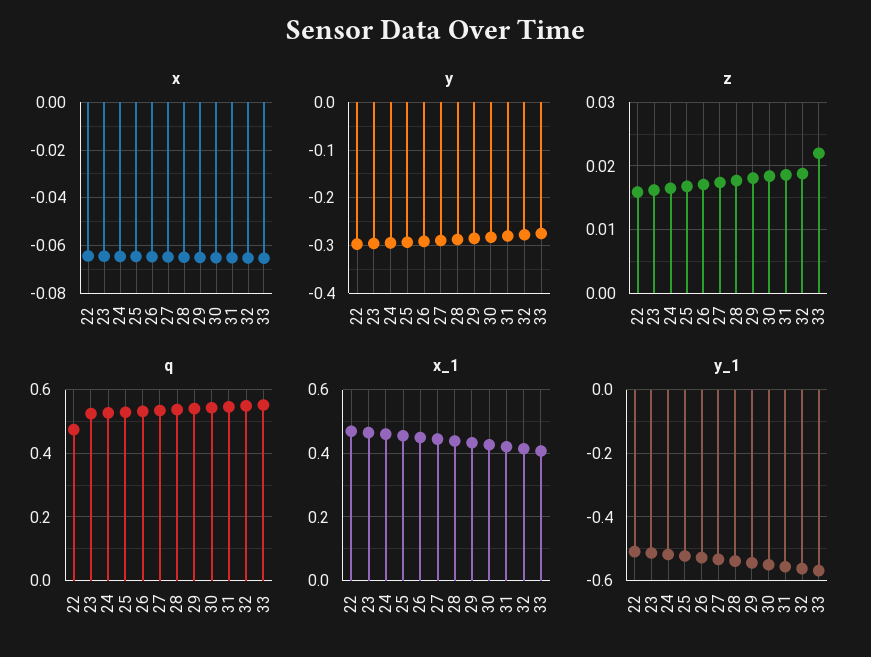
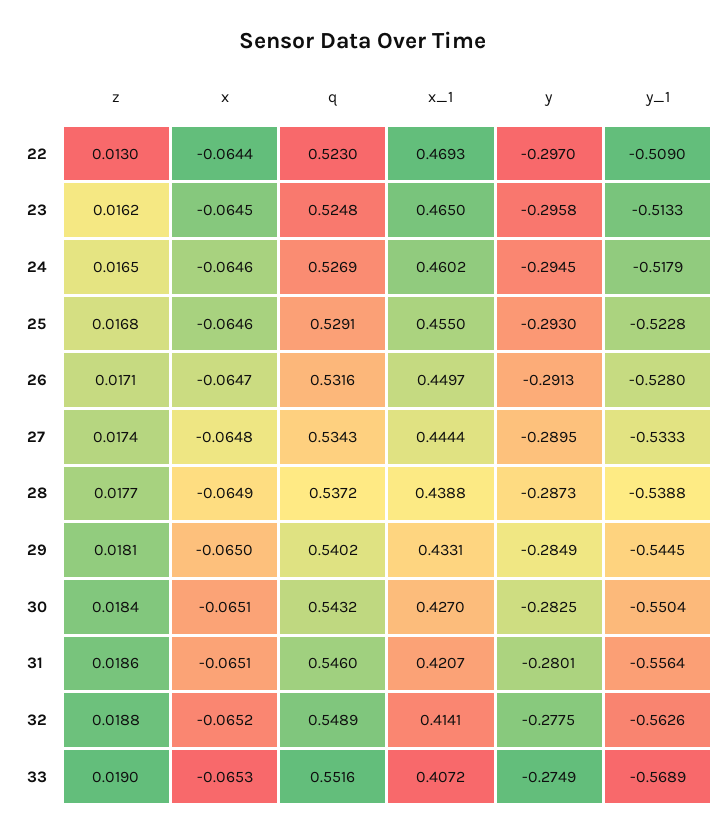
  {
    "x": {
      "22": -0.0644,
      "23": -0.0645,
      "24": -0.0646,
      "25": -0.0646,
      "26": -0.0647,
      "27": -0.0648,
      "28": -0.0649,
      "29": -0.065,
      "30": -0.0651,
      "31": -0.0651,
      "32": -0.0652,
      "33": -0.0653
    },
    "y": {
      "22": -0.297,
      "23": -0.2958,
      "24": -0.2945,
      "25": -0.293,
      "26": -0.2913,
      "27": -0.2895,
      "28": -0.2873,
      "29": -0.2849,
      "30": -0.2825,
      "31": -0.2801,
      "32": -0.2775,
      "33": -0.2749
    },
    "z": {
-     "22": 0.016,
+     "22": 0.013,
      "23": 0.0162,
      "24": 0.0165,
      "25": 0.0168,
      "26": 0.0171,
      "27": 0.0174,
      "28": 0.0177,
      "29": 0.0181,
      "30": 0.0184,
      "31": 0.0186,
      "32": 0.0188,
-     "33": 0.022
+     "33": 0.019
    },
    "q": {
-     "22": 0.48,
+     "22": 0.523,
      "23": 0.5248,
      "24": 0.5269,
      "25": 0.5291,
      "26": 0.5316,
      "27": 0.5343,
      "28": 0.5372,
      "29": 0.5402,
      "30": 0.5432,
      "31": 0.546,
      "32": 0.5489,
      "33": 0.5516
    },
    "x_1": {
      "22": 0.4693,
      "23": 0.465,
      "24": 0.4602,
      "25": 0.455,
      "26": 0.4497,
      "27": 0.4444,
      "28": 0.4388,
      "29": 0.4331,
      "30": 0.427,
      "31": 0.4207,
      "32": 0.4141,
      "33": 0.4072
    },
    "y_1": {
      "22": -0.509,
      "23": -0.5133,
      "24": -0.5179,
      "25": -0.5228,
      "26": -0.528,
      "27": -0.5333,
      "28": -0.5388,
      "29": -0.5445,
      "30": -0.5504,
      "31": -0.5564,
      "32": -0.5626,
      "33": -0.5689
    }
  }

